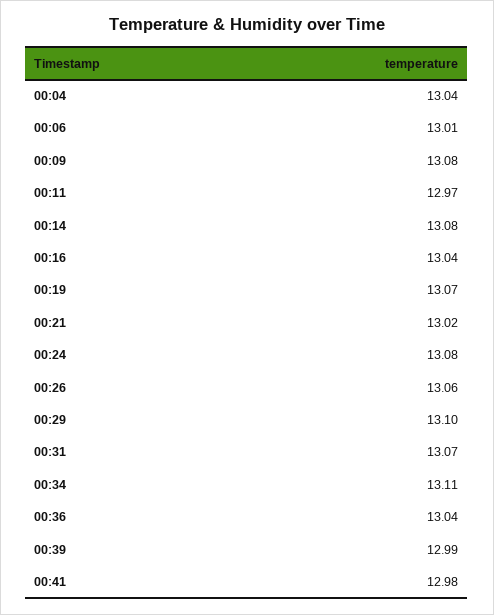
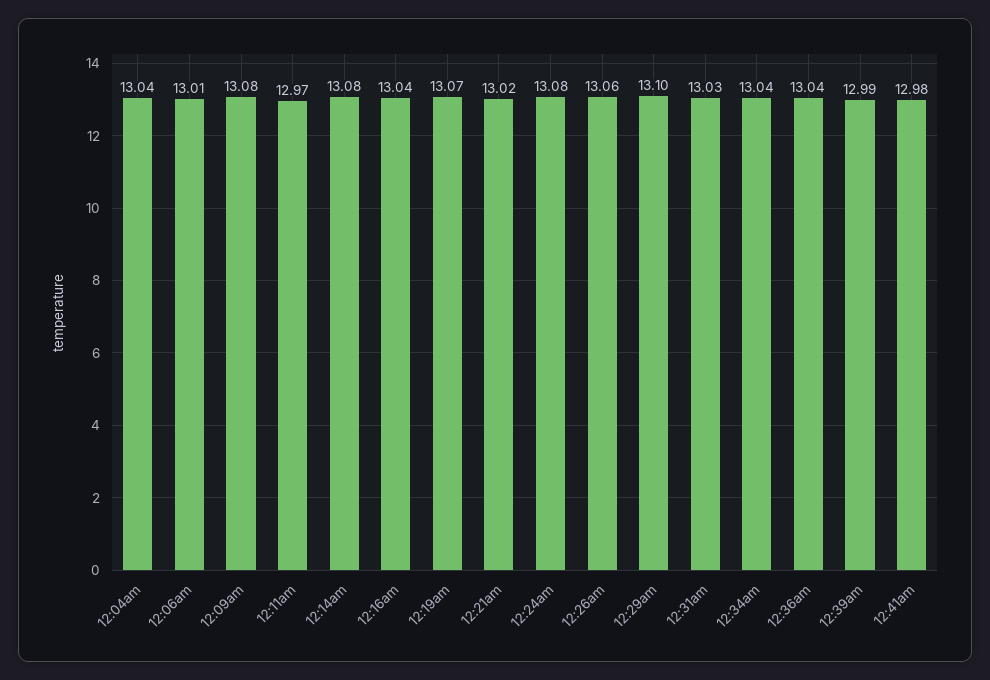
  {
    "00:04": 13.04,
    "00:06": 13.01,
    "00:09": 13.08,
    "00:11": 12.97,
    "00:14": 13.08,
    "00:16": 13.04,
    "00:19": 13.07,
    "00:21": 13.02,
    "00:24": 13.08,
    "00:26": 13.06,
    "00:29": 13.1,
-   "00:31": 13.07,
+   "00:31": 13.03,
-   "00:34": 13.11,
+   "00:34": 13.04,
    "00:36": 13.04,
    "00:39": 12.99,
    "00:41": 12.98
  }

